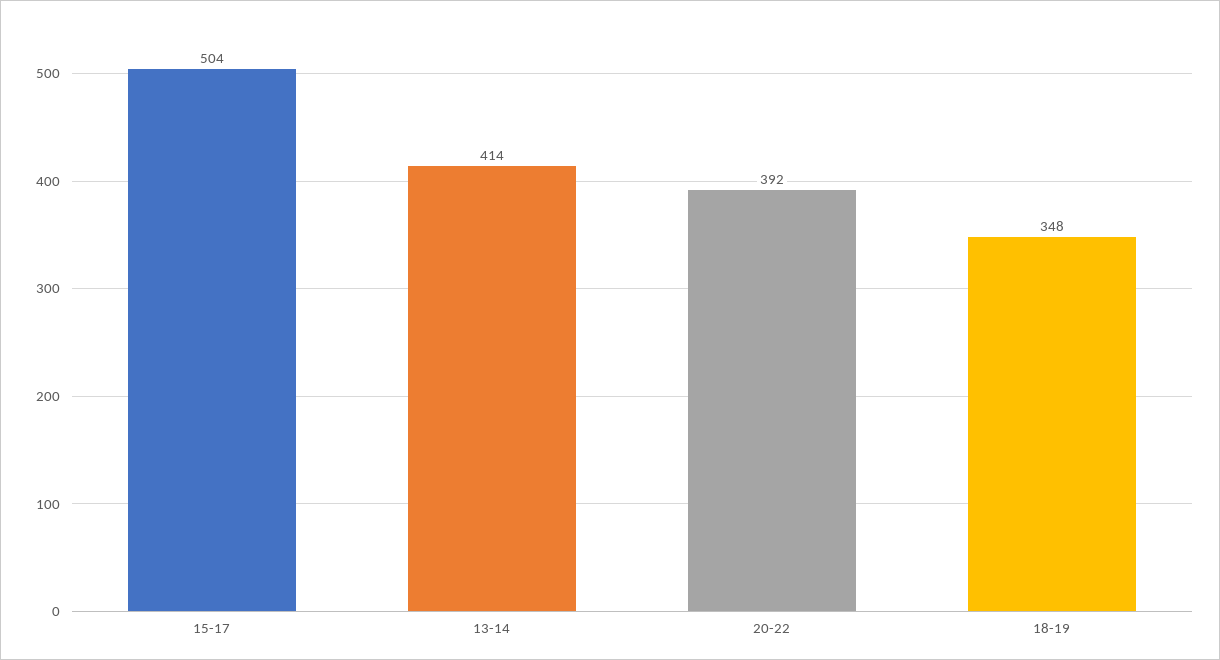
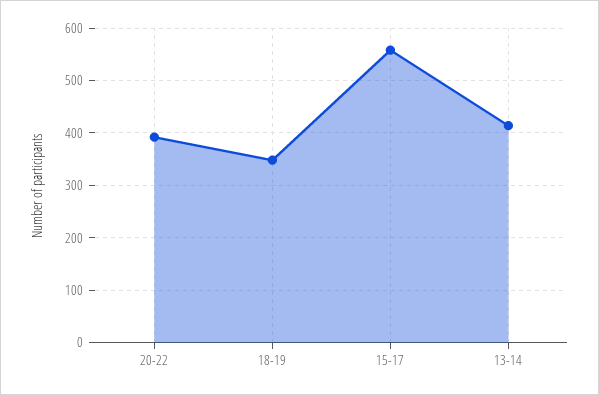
  {
-   "15-17": 504,
+   "15-17": 560,
    "13-14": 414,
    "20-22": 392,
    "18-19": 348
  }

